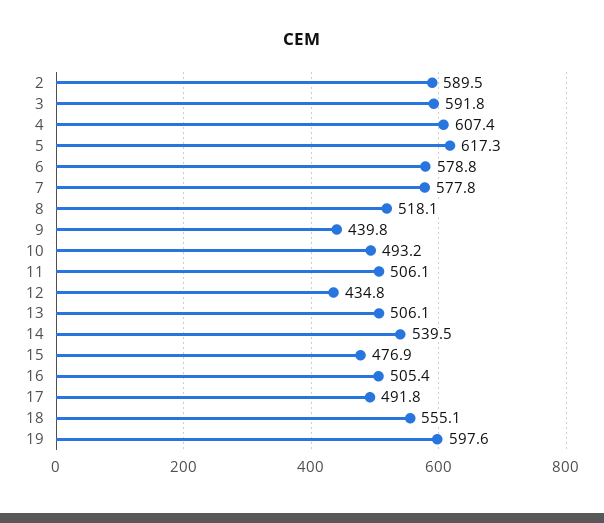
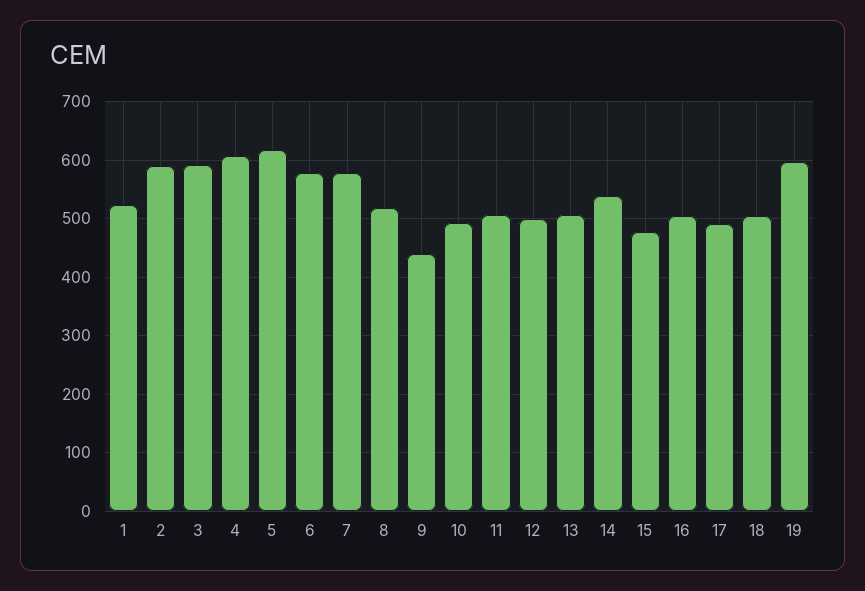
  {
    "2": 589.5,
    "3": 591.8,
    "4": 607.4,
    "5": 617.3,
    "6": 578.8,
    "7": 577.8,
    "8": 518.1,
    "9": 439.8,
    "10": 493.2,
    "11": 506.1,
-   "12": 434.8,
+   "12": 500,
    "13": 506.1,
    "14": 539.5,
    "15": 476.9,
    "16": 505.4,
    "17": 491.8,
-   "18": 555.1,
+   "18": 500,
-   "19": 597.6
+   "19": 597.6,
+   "1": 520
  }

